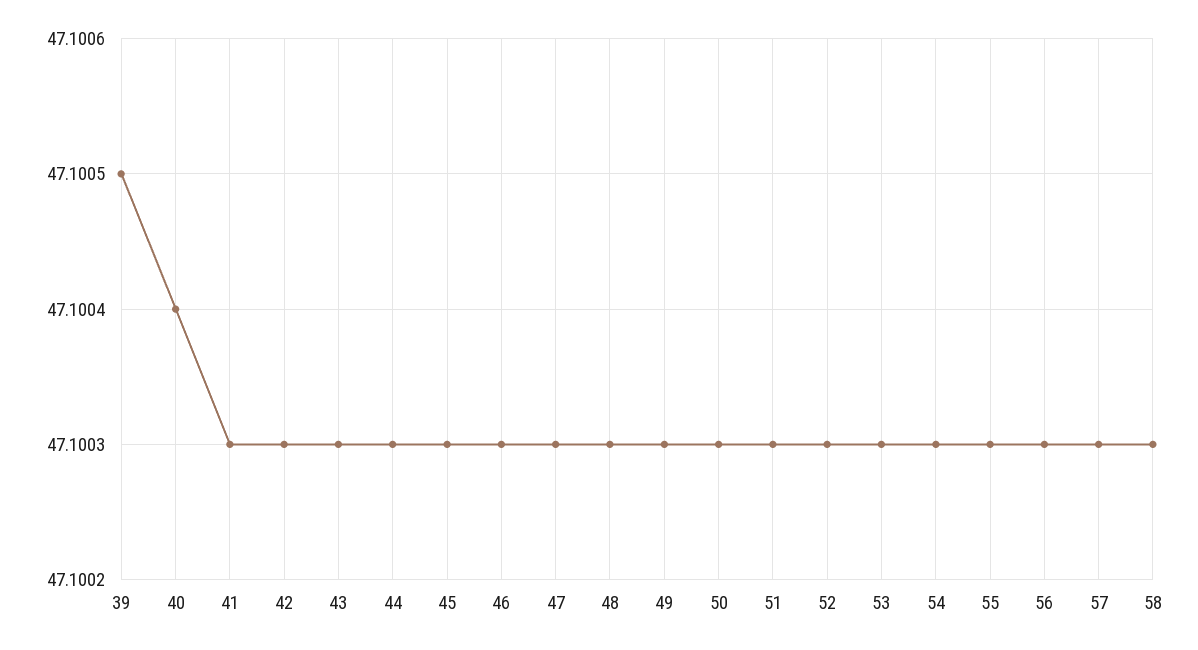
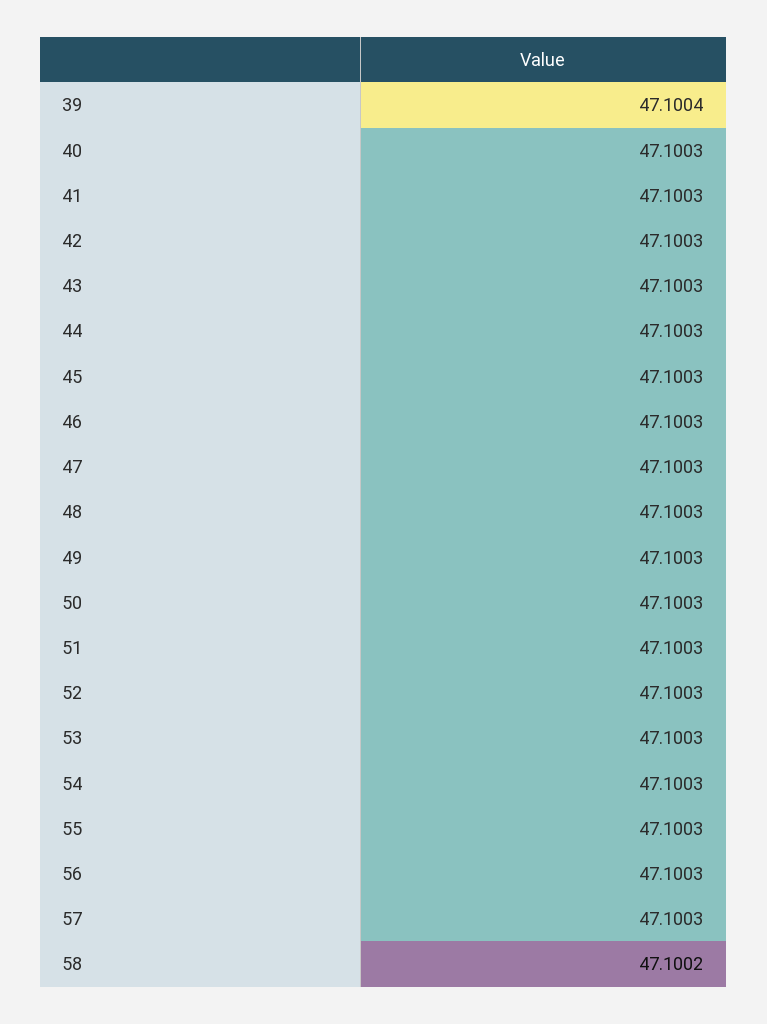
  {
-   "39": 47.1005,
+   "39": 47.1004,
-   "40": 47.1004,
+   "40": 47.1003,
    "41": 47.1003,
    "42": 47.1003,
    "43": 47.1003,
    "44": 47.1003,
    "45": 47.1003,
    "46": 47.1003,
    "47": 47.1003,
    "48": 47.1003,
    "49": 47.1003,
    "50": 47.1003,
    "51": 47.1003,
    "52": 47.1003,
    "53": 47.1003,
    "54": 47.1003,
    "55": 47.1003,
    "56": 47.1003,
    "57": 47.1003,
-   "58": 47.1003
+   "58": 47.1002
  }

